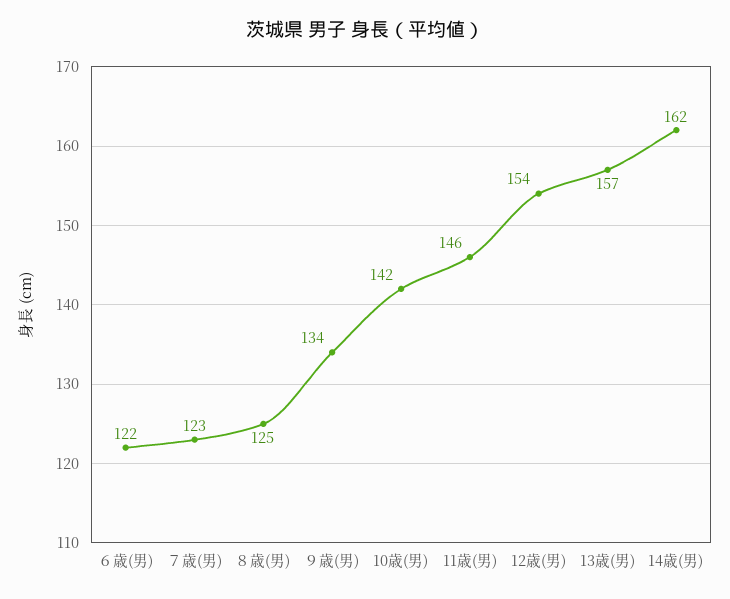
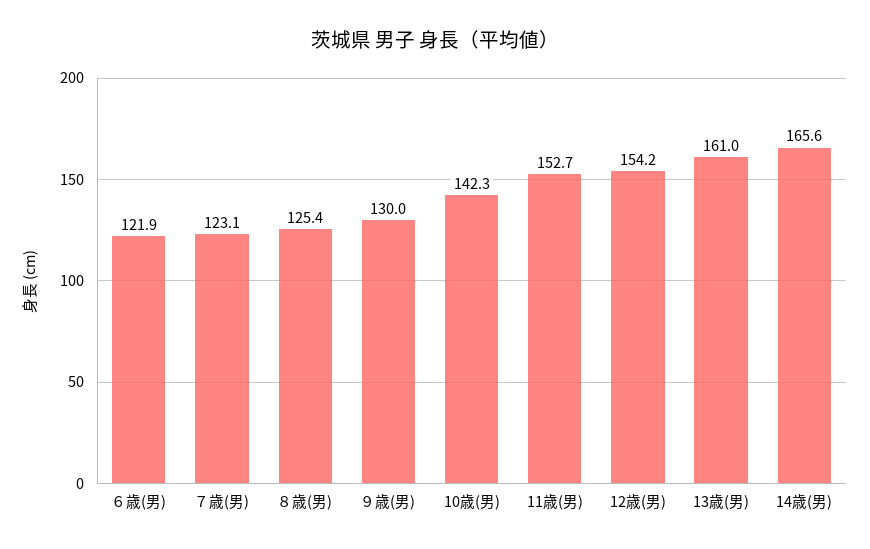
  {
    "６歳(男)": 121.9,
    "７歳(男)": 123.1,
    "８歳(男)": 125.4,
-   "９歳(男)": 134,
+   "９歳(男)": 130,
    "10歳(男)": 142.3,
-   "11歳(男)": 146,
+   "11歳(男)": 152.7,
    "12歳(男)": 154.2,
-   "13歳(男)": 157,
+   "13歳(男)": 161,
-   "14歳(男)": 162
+   "14歳(男)": 165.6
  }

